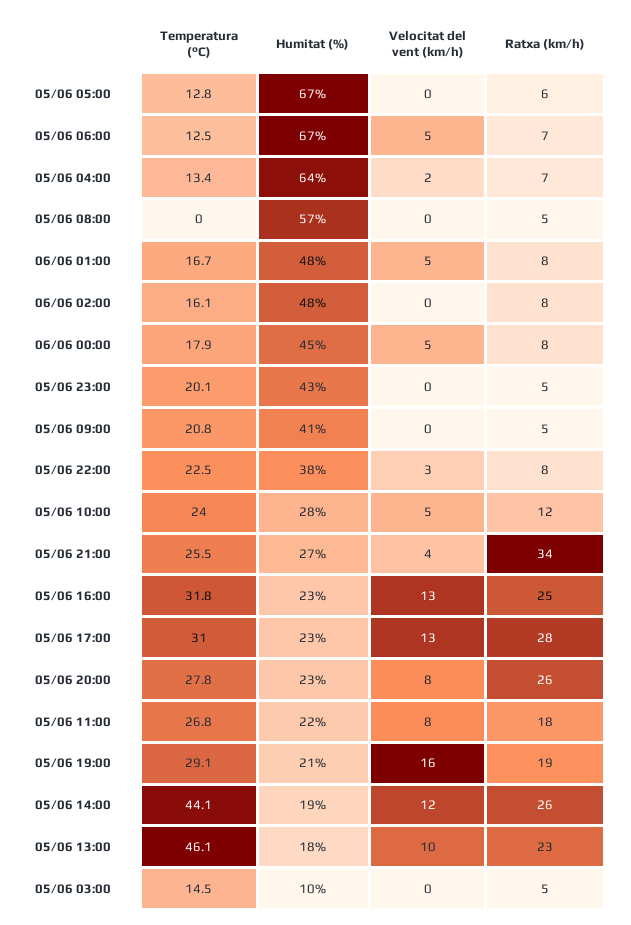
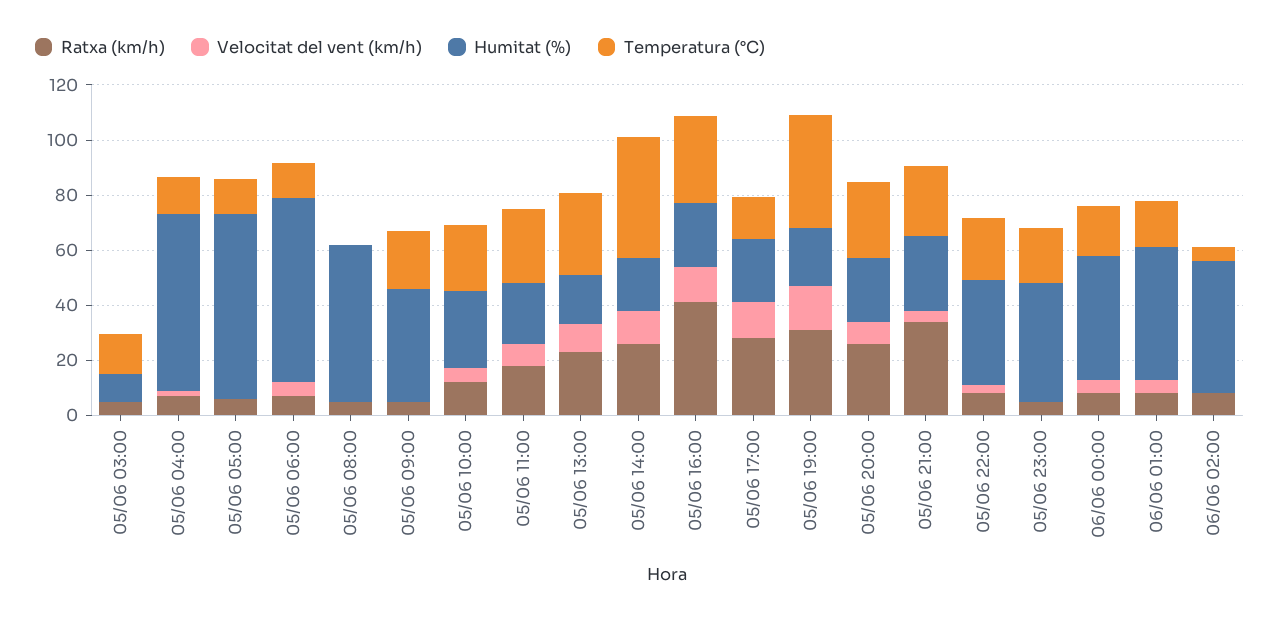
  {
    "Temperatura (°C)": {
      "05/06 05:00": 12.8,
      "05/06 06:00": 12.5,
      "05/06 04:00": 13.4,
      "05/06 08:00": 0,
      "06/06 01:00": 16.7,
-     "06/06 02:00": 16.1,
+     "06/06 02:00": 5,
      "06/06 00:00": 17.9,
      "05/06 23:00": 20.1,
      "05/06 09:00": 20.8,
      "05/06 22:00": 22.5,
      "05/06 10:00": 24,
      "05/06 21:00": 25.5,
      "05/06 16:00": 31.8,
-     "05/06 17:00": 31,
+     "05/06 17:00": 15,
      "05/06 20:00": 27.8,
      "05/06 11:00": 26.8,
-     "05/06 19:00": 29.1,
+     "05/06 19:00": 40,
      "05/06 14:00": 44.1,
-     "05/06 13:00": 46.1,
+     "05/06 13:00": 30,
      "05/06 03:00": 14.5
    },
    "Humitat (%)": {
      "05/06 05:00": 67,
      "05/06 06:00": 67,
      "05/06 04:00": 64,
      "05/06 08:00": 57,
      "06/06 01:00": 48,
      "06/06 02:00": 48,
      "06/06 00:00": 45,
      "05/06 23:00": 43,
      "05/06 09:00": 41,
      "05/06 22:00": 38,
      "05/06 10:00": 28,
      "05/06 21:00": 27,
      "05/06 16:00": 23,
      "05/06 17:00": 23,
      "05/06 20:00": 23,
      "05/06 11:00": 22,
      "05/06 19:00": 21,
      "05/06 14:00": 19,
      "05/06 13:00": 18,
      "05/06 03:00": 10
    },
    "Velocitat del vent (km/h)": {
      "05/06 05:00": 0,
      "05/06 06:00": 5,
      "05/06 04:00": 2,
      "05/06 08:00": 0,
      "06/06 01:00": 5,
      "06/06 02:00": 0,
      "06/06 00:00": 5,
      "05/06 23:00": 0,
      "05/06 09:00": 0,
      "05/06 22:00": 3,
      "05/06 10:00": 5,
      "05/06 21:00": 4,
      "05/06 16:00": 13,
      "05/06 17:00": 13,
      "05/06 20:00": 8,
      "05/06 11:00": 8,
      "05/06 19:00": 16,
      "05/06 14:00": 12,
      "05/06 13:00": 10,
      "05/06 03:00": 0
    },
    "Ratxa (km/h)": {
      "05/06 05:00": 6,
      "05/06 06:00": 7,
      "05/06 04:00": 7,
      "05/06 08:00": 5,
      "06/06 01:00": 8,
      "06/06 02:00": 8,
      "06/06 00:00": 8,
      "05/06 23:00": 5,
      "05/06 09:00": 5,
      "05/06 22:00": 8,
      "05/06 10:00": 12,
      "05/06 21:00": 34,
-     "05/06 16:00": 25,
+     "05/06 16:00": 40,
      "05/06 17:00": 28,
      "05/06 20:00": 26,
      "05/06 11:00": 18,
-     "05/06 19:00": 19,
+     "05/06 19:00": 30,
      "05/06 14:00": 26,
      "05/06 13:00": 23,
      "05/06 03:00": 5
    }
  }

